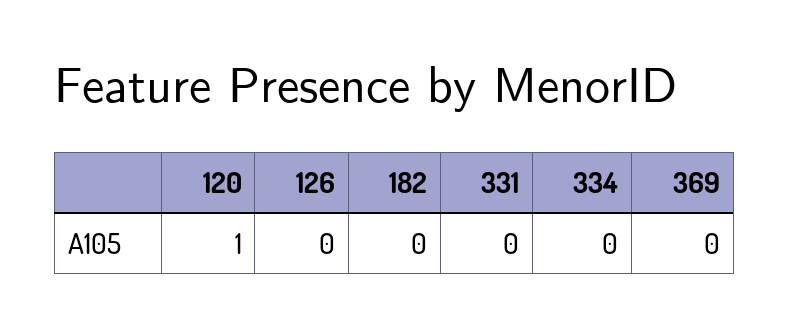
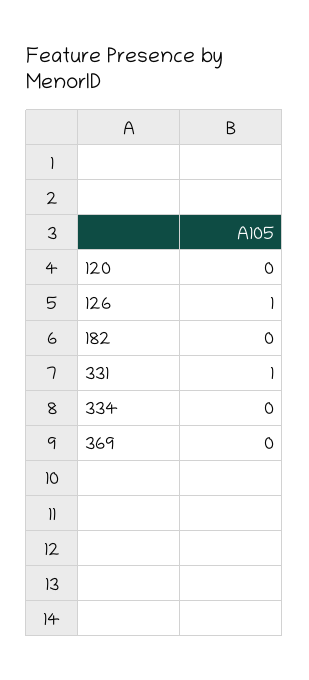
  {
-   "120": 1,
+   "120": 0,
-   "126": 0,
+   "126": 1,
    "182": 0,
-   "331": 0,
+   "331": 1,
    "334": 0,
    "369": 0
  }

